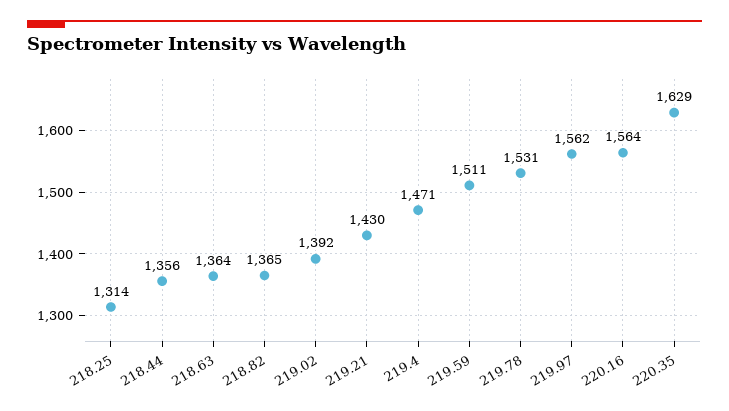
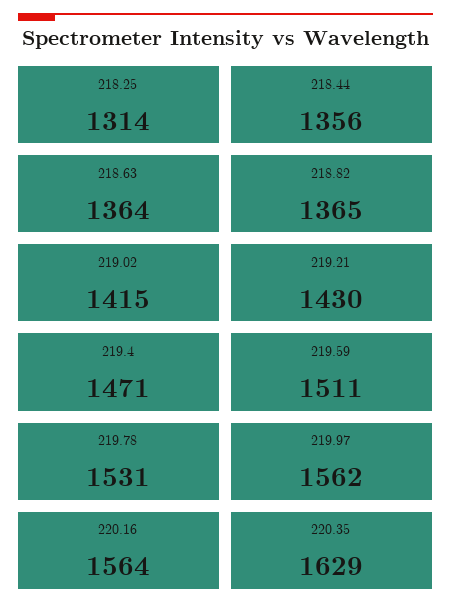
  {
    "218.25": 1314,
    "218.44": 1356,
    "218.63": 1364,
    "218.82": 1365,
-   "219.02": 1392,
+   "219.02": 1415,
    "219.21": 1430,
    "219.4": 1471,
    "219.59": 1511,
    "219.78": 1531,
    "219.97": 1562,
    "220.16": 1564,
    "220.35": 1629
  }

